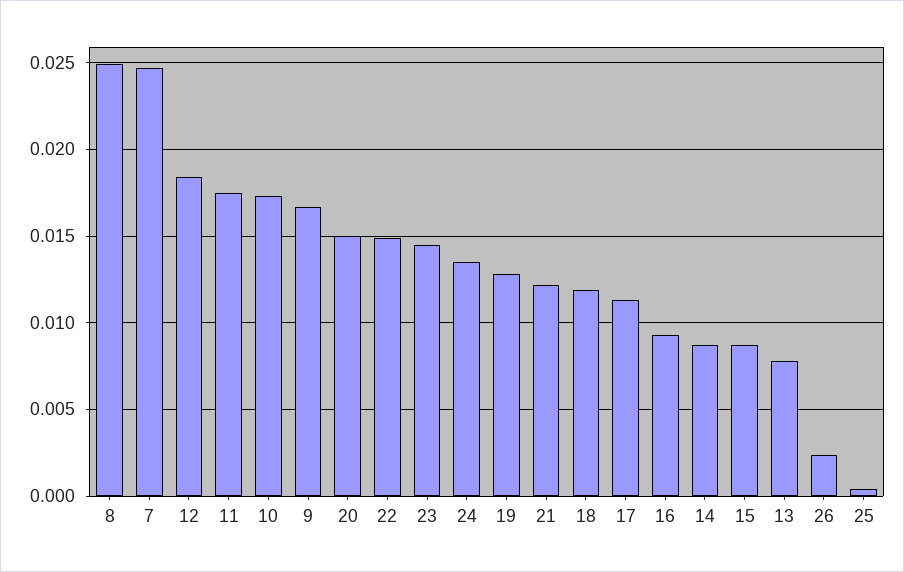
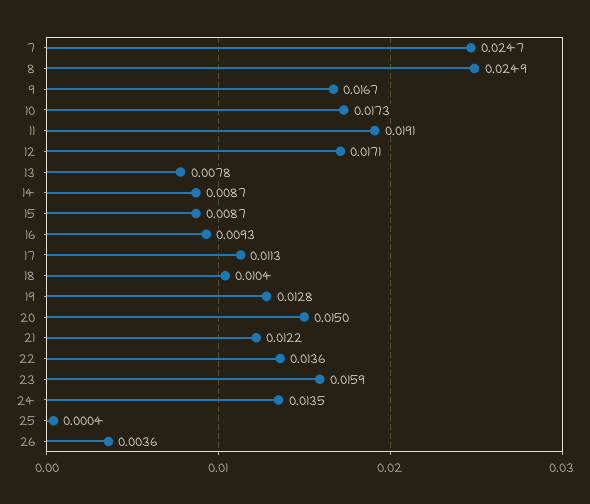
  {
    "8": 0.0249,
    "7": 0.0247,
-   "12": 0.0185,
+   "12": 0.0171,
-   "11": 0.0175,
+   "11": 0.0191,
    "10": 0.0173,
    "9": 0.0167,
    "20": 0.015,
-   "22": 0.015,
+   "22": 0.0136,
-   "23": 0.0145,
+   "23": 0.0159,
    "24": 0.0135,
    "19": 0.0128,
    "21": 0.0122,
-   "18": 0.012,
+   "18": 0.0104,
    "17": 0.0113,
    "16": 0.0093,
    "14": 0.0087,
    "15": 0.0087,
    "13": 0.0078,
-   "26": 0.0025,
+   "26": 0.0036,
    "25": 0.0004
  }

